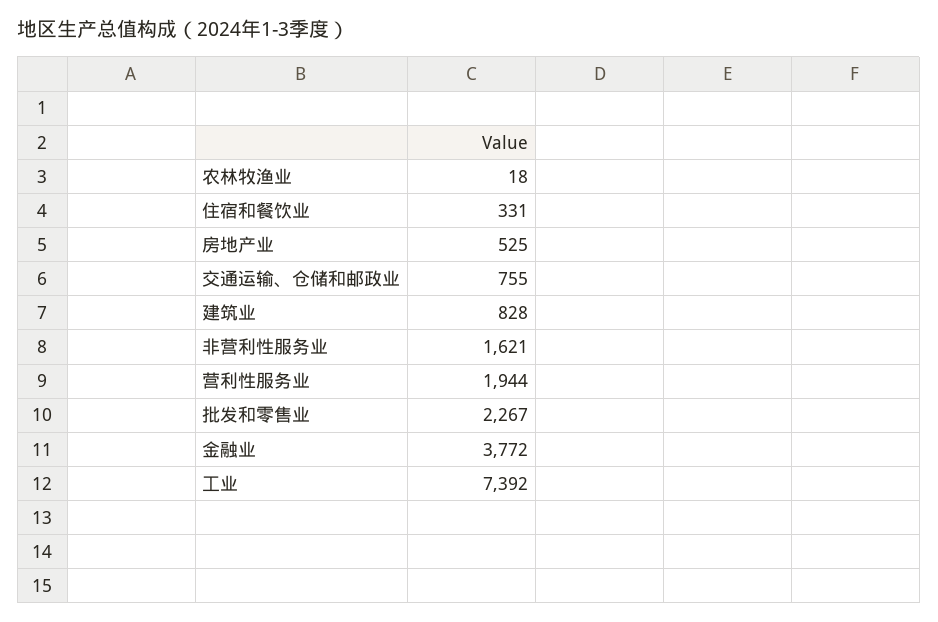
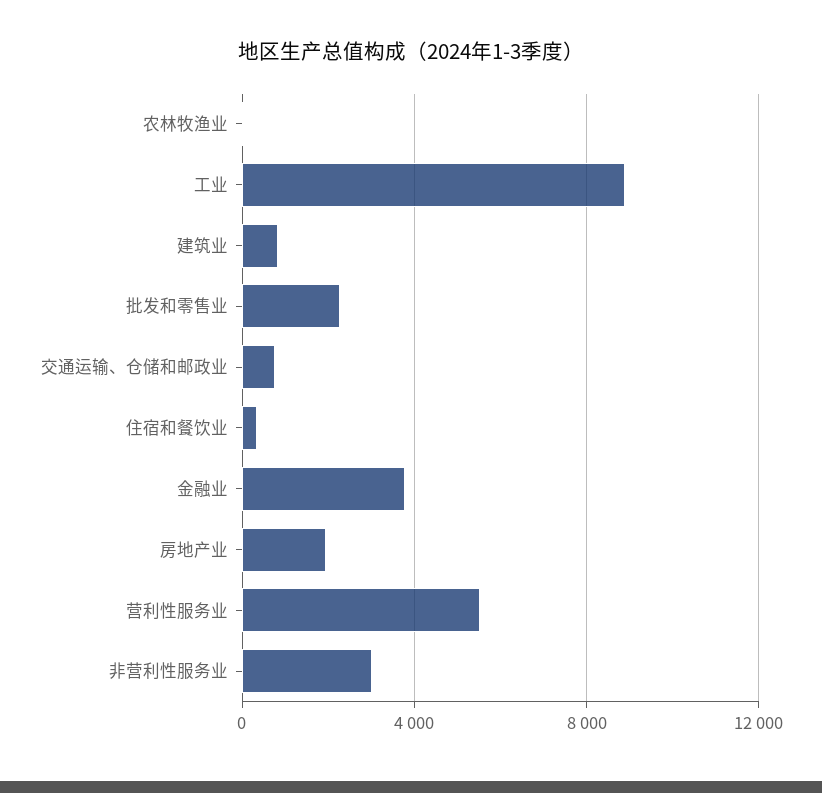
  {
    "农林牧渔业": 18,
    "住宿和餐饮业": 331,
-   "房地产业": 525,
+   "房地产业": 2000,
    "交通运输、仓储和邮政业": 755,
    "建筑业": 828,
-   "非营利性服务业": 1621,
+   "非营利性服务业": 3000,
-   "营利性服务业": 1944,
+   "营利性服务业": 5500,
    "批发和零售业": 2267,
    "金融业": 3772,
-   "工业": 7392
+   "工业": 9000
  }

